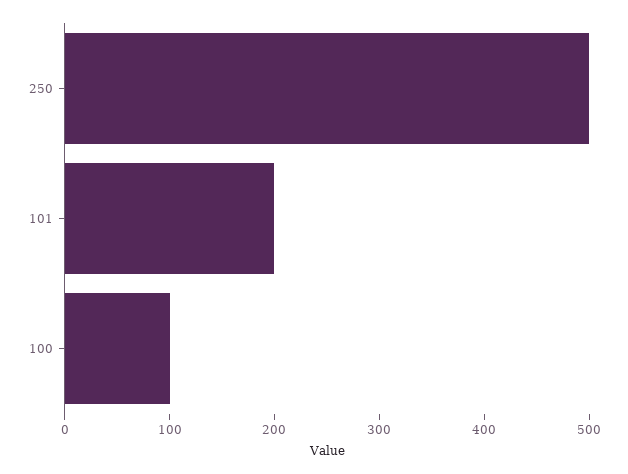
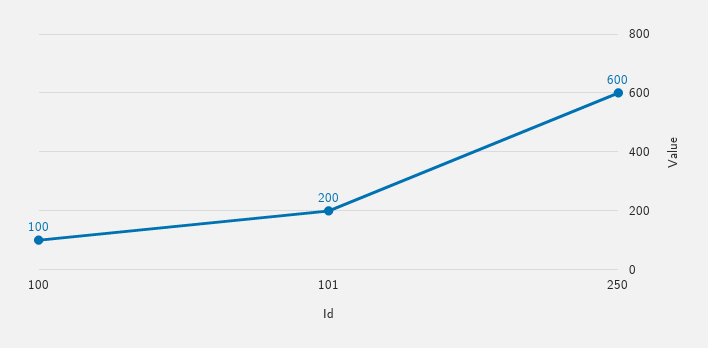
  {
-   "250": 500,
+   "250": 600,
    "101": 200,
    "100": 100
  }

